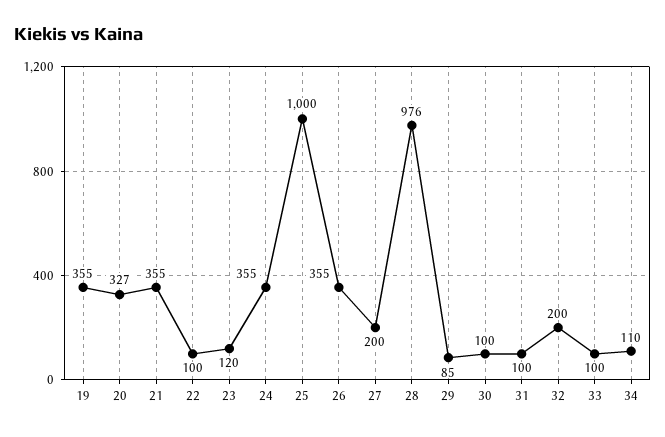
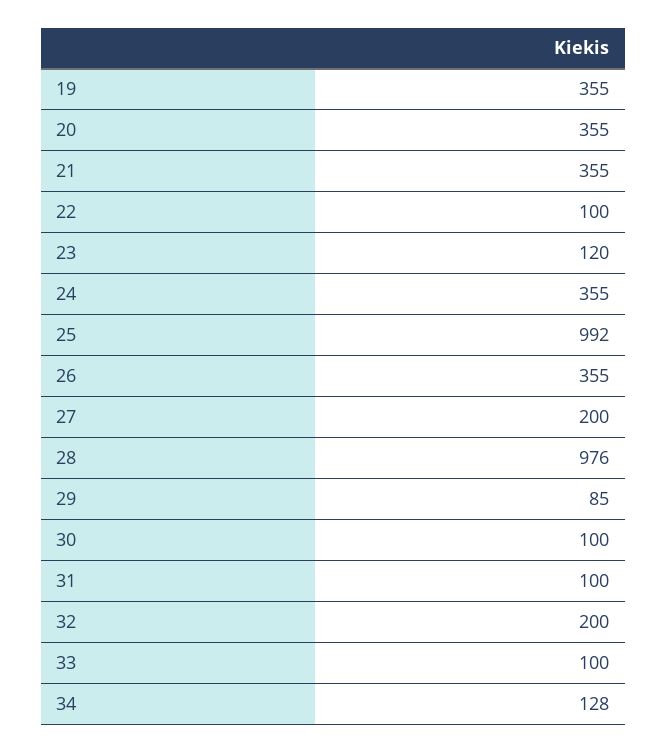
  {
    "19": 355,
-   "20": 327,
+   "20": 355,
    "21": 355,
    "22": 100,
    "23": 120,
    "24": 355,
-   "25": 1000,
+   "25": 992,
    "26": 355,
    "27": 200,
    "28": 976,
    "29": 85,
    "30": 100,
    "31": 100,
    "32": 200,
    "33": 100,
-   "34": 110
+   "34": 128
  }

